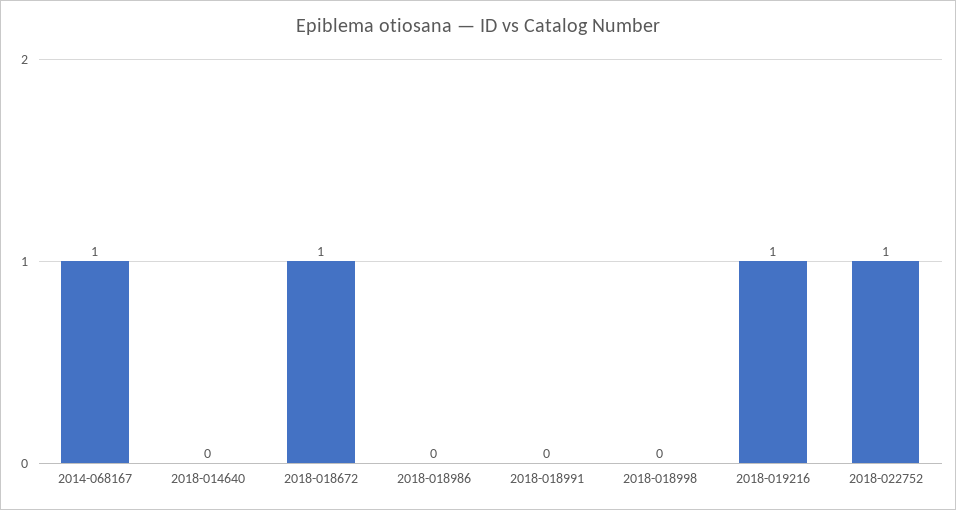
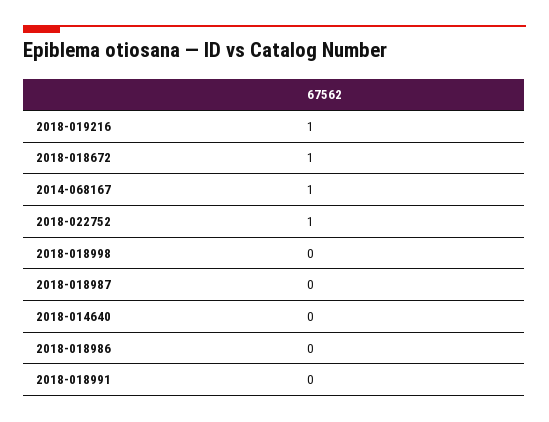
  {
    "2014-068167": 1,
    "2018-014640": 0,
    "2018-018672": 1,
    "2018-018986": 0,
    "2018-018991": 0,
    "2018-018998": 0,
    "2018-019216": 1,
-   "2018-022752": 1
+   "2018-022752": 1,
+   "2018-018987": 0
  }

